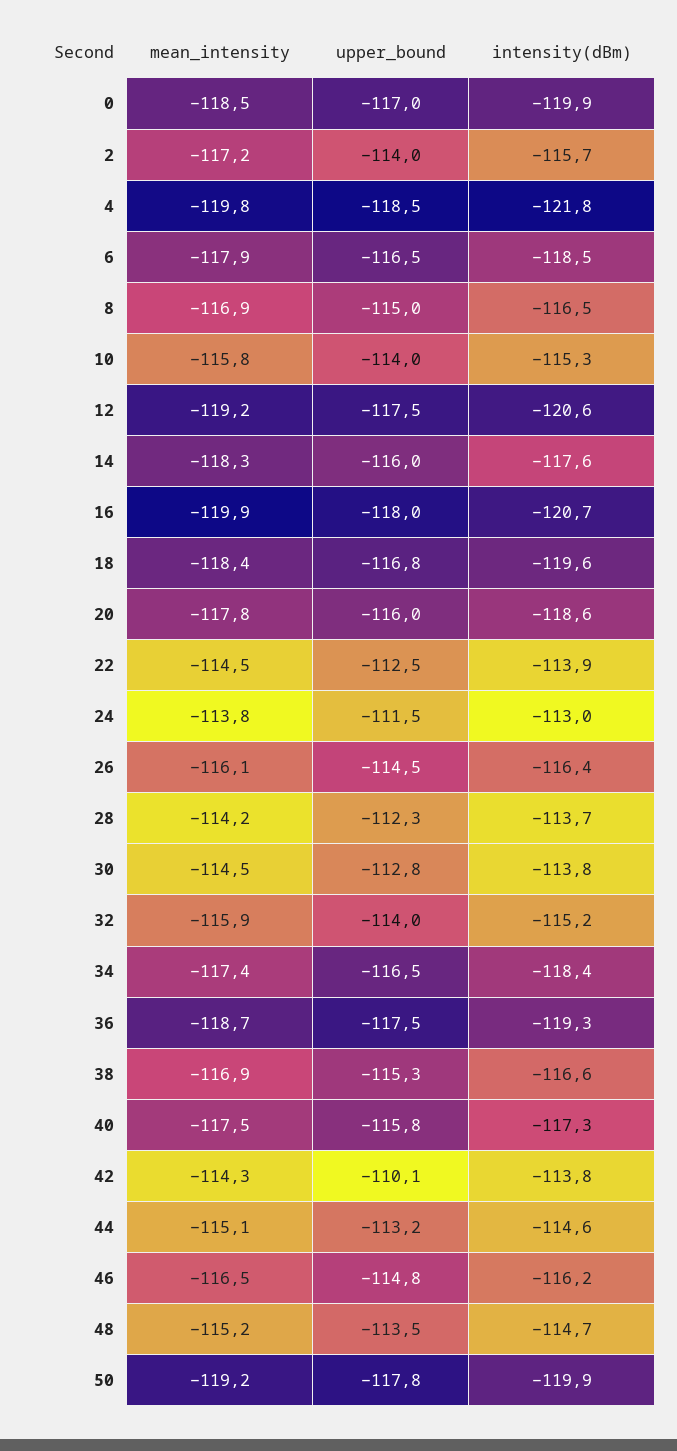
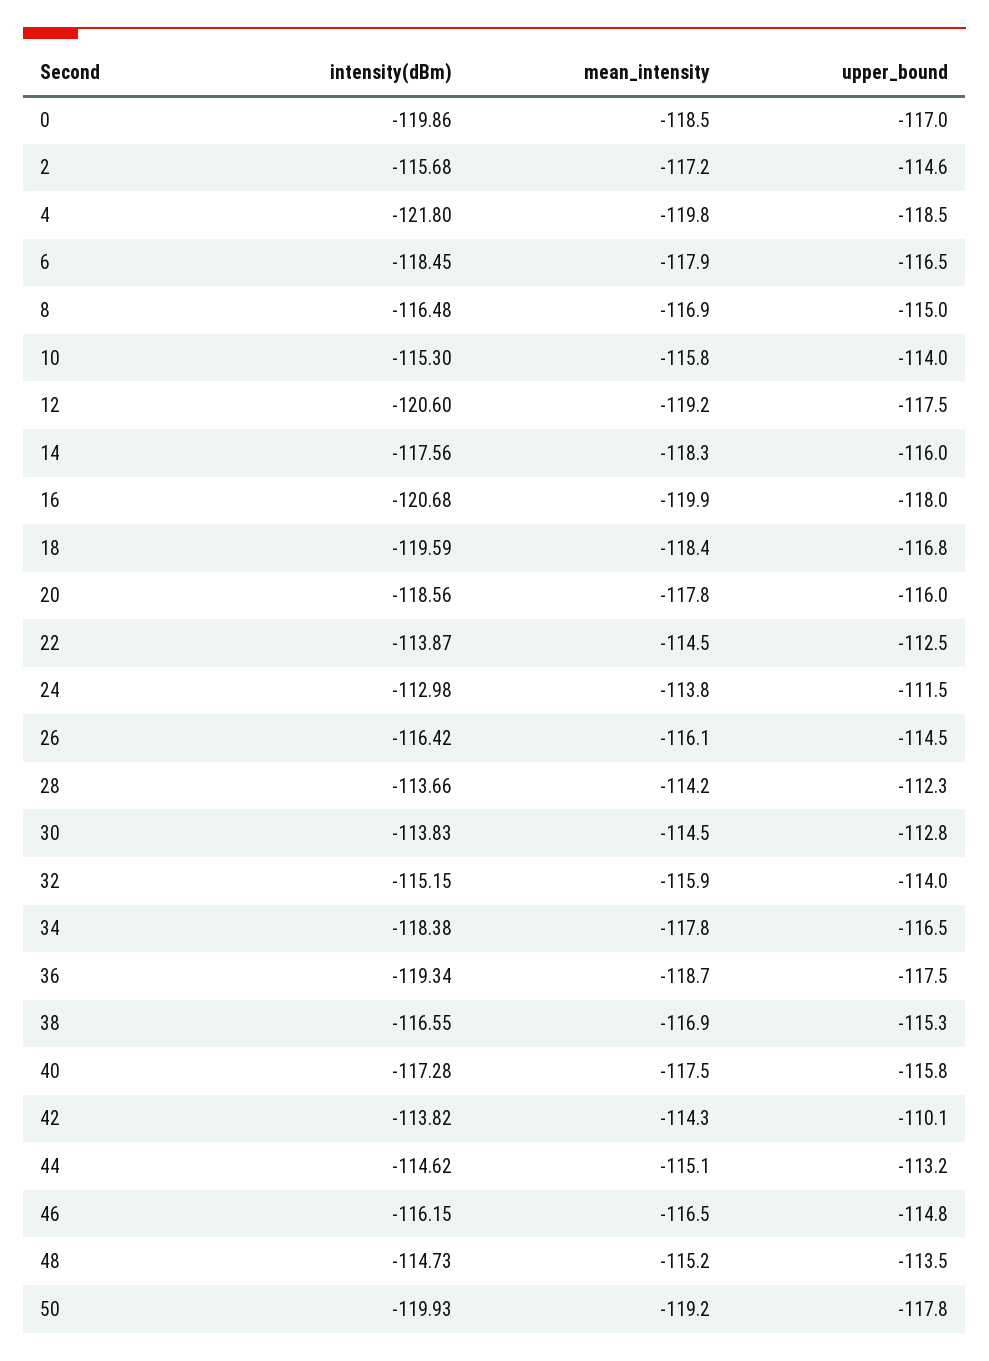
  {
    "mean_intensity": {
      "0": -118.5,
      "2": -117.2,
      "4": -119.8,
      "6": -117.9,
      "8": -116.9,
      "10": -115.8,
      "12": -119.2,
      "14": -118.3,
      "16": -119.9,
      "18": -118.4,
      "20": -117.8,
      "22": -114.5,
      "24": -113.8,
      "26": -116.1,
      "28": -114.2,
      "30": -114.5,
      "32": -115.9,
-     "34": -117.4,
+     "34": -117.8,
      "36": -118.7,
      "38": -116.9,
      "40": -117.5,
      "42": -114.3,
      "44": -115.1,
      "46": -116.5,
      "48": -115.2,
      "50": -119.2
    },
    "upper_bound": {
      "0": -117,
-     "2": -114,
+     "2": -114.6,
      "4": -118.5,
      "6": -116.5,
      "8": -115,
      "10": -114,
      "12": -117.5,
      "14": -116,
      "16": -118,
      "18": -116.8,
      "20": -116,
      "22": -112.5,
      "24": -111.5,
      "26": -114.5,
      "28": -112.3,
      "30": -112.8,
      "32": -114,
      "34": -116.5,
      "36": -117.5,
      "38": -115.3,
      "40": -115.8,
      "42": -110.1,
      "44": -113.2,
      "46": -114.8,
      "48": -113.5,
      "50": -117.8
    },
    "intensity(dBm)": {
      "0": -119.86,
      "2": -115.68,
      "4": -121.8,
      "6": -118.45,
      "8": -116.48,
      "10": -115.3,
      "12": -120.6,
      "14": -117.56,
      "16": -120.68,
      "18": -119.59,
      "20": -118.56,
      "22": -113.87,
      "24": -112.98,
      "26": -116.42,
      "28": -113.66,
      "30": -113.83,
      "32": -115.15,
      "34": -118.38,
      "36": -119.34,
      "38": -116.55,
      "40": -117.28,
      "42": -113.82,
      "44": -114.62,
      "46": -116.15,
      "48": -114.73,
      "50": -119.93
    }
  }

